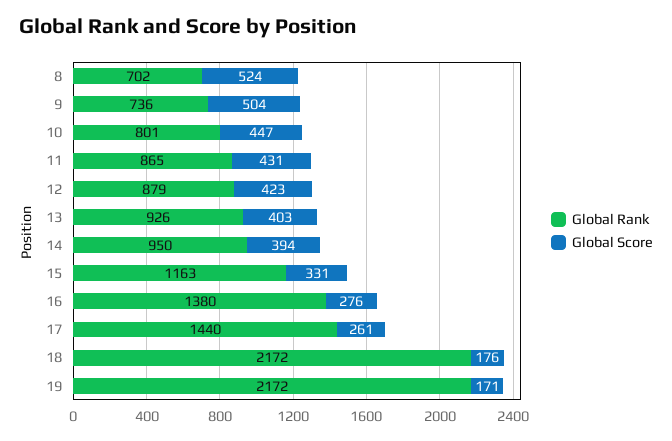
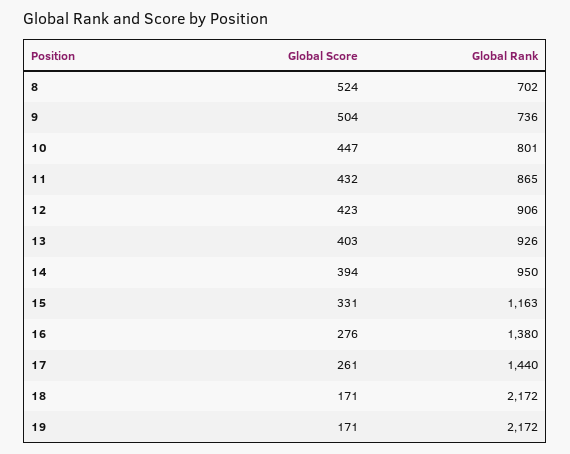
  {
    "Global Rank": {
      "8": 702,
      "9": 736,
      "10": 801,
      "11": 865,
-     "12": 879,
+     "12": 906,
      "13": 926,
      "14": 950,
      "15": 1163,
      "16": 1380,
      "17": 1440,
      "18": 2172,
      "19": 2172
    },
    "Global Score": {
      "8": 524,
      "9": 504,
      "10": 447,
-     "11": 431,
+     "11": 432,
      "12": 423,
      "13": 403,
      "14": 394,
      "15": 331,
      "16": 276,
      "17": 261,
-     "18": 176,
+     "18": 171,
      "19": 171
    }
  }

